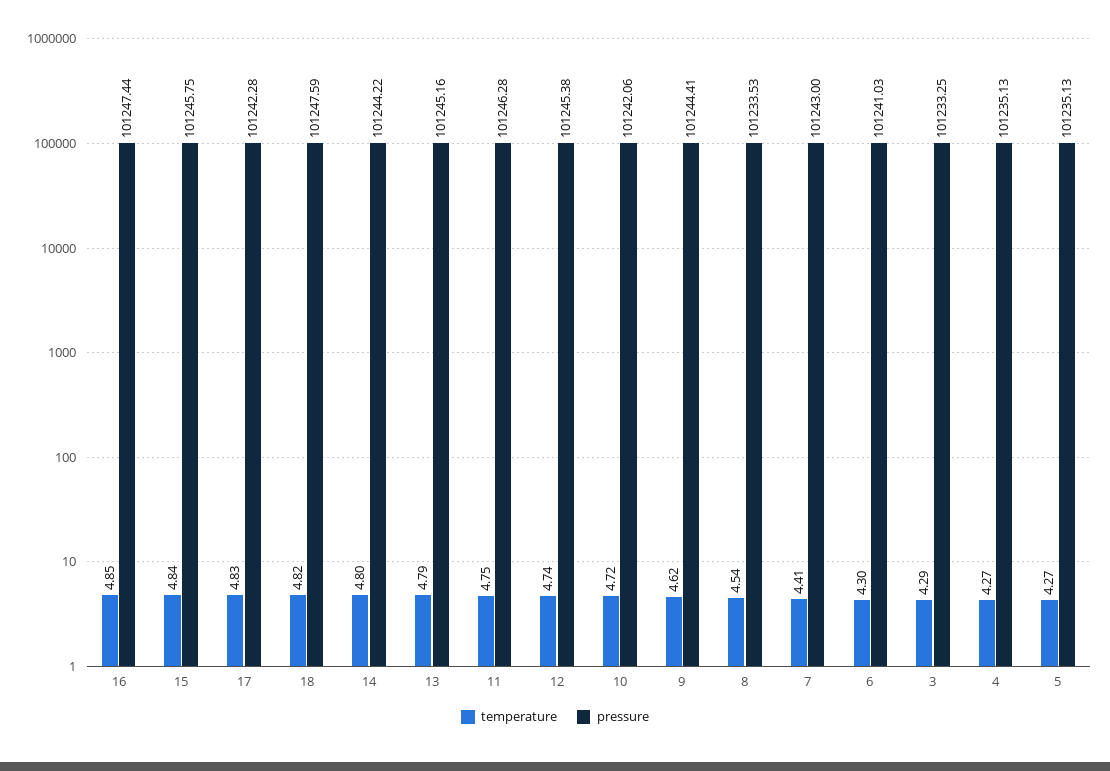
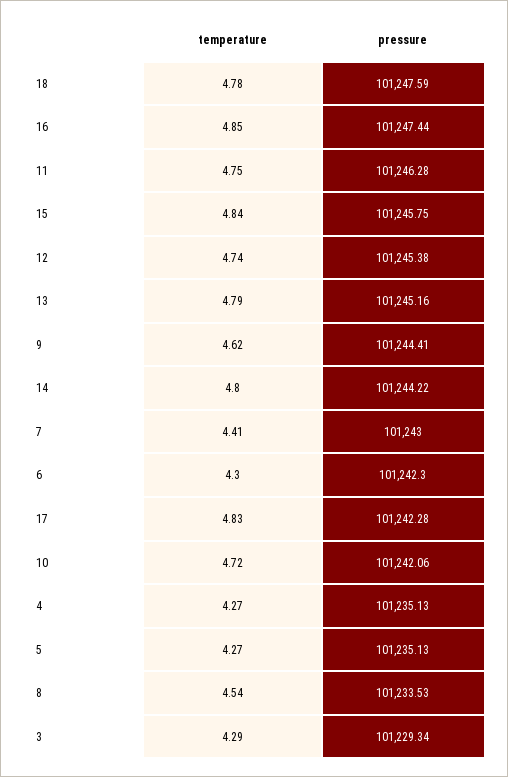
  {
    "temperature": {
      "16": 4.85,
      "15": 4.84,
      "17": 4.83,
-     "18": 4.82,
+     "18": 4.78,
      "14": 4.8,
      "13": 4.79,
      "11": 4.75,
      "12": 4.74,
      "10": 4.72,
      "9": 4.62,
      "8": 4.54,
      "7": 4.41,
      "6": 4.3,
      "3": 4.29,
      "4": 4.27,
      "5": 4.27
    },
    "pressure": {
      "16": 101247.44,
      "15": 101245.75,
      "17": 101242.28,
      "18": 101247.59,
      "14": 101244.22,
      "13": 101245.16,
      "11": 101246.28,
      "12": 101245.38,
      "10": 101242.06,
      "9": 101244.41,
      "8": 101233.53,
      "7": 101243,
-     "6": 101241.03,
+     "6": 101242.3,
-     "3": 101233.25,
+     "3": 101229.34,
      "4": 101235.13,
      "5": 101235.13
    }
  }

